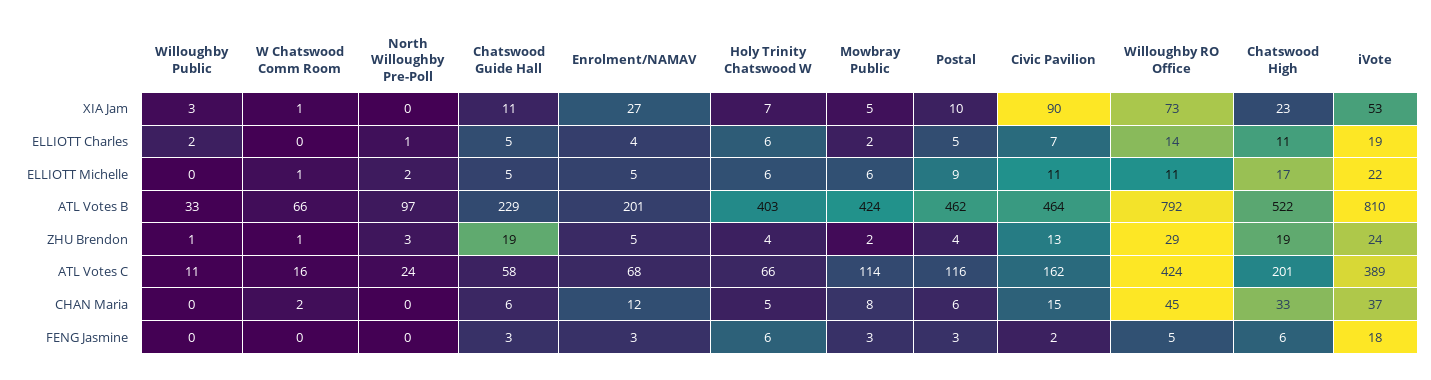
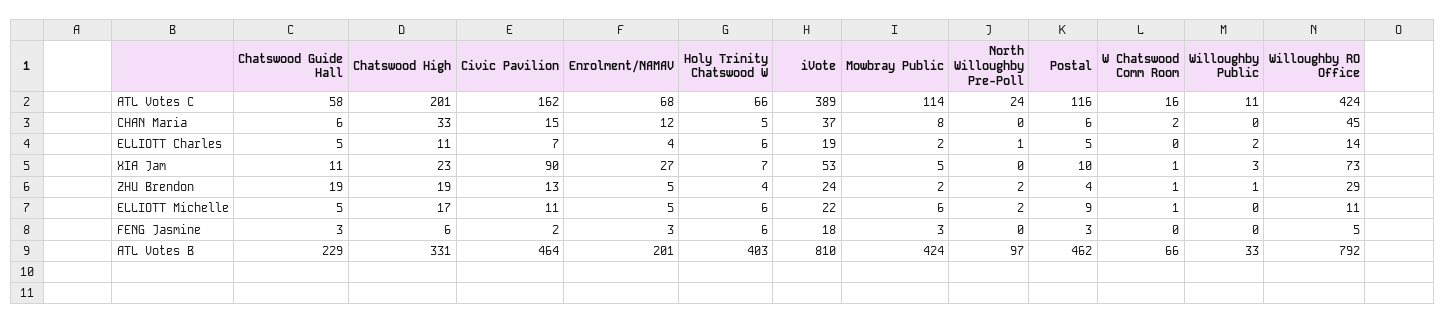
  {
    "Willoughby Public": {
      "XIA Jam": 3,
      "ELLIOTT Charles": 2,
      "ELLIOTT Michelle": 0,
      "ATL Votes B": 33,
      "ZHU Brendon": 1,
      "ATL Votes C": 11,
      "CHAN Maria": 0,
      "FENG Jasmine": 0
    },
    "W Chatswood Comm Room": {
      "XIA Jam": 1,
      "ELLIOTT Charles": 0,
      "ELLIOTT Michelle": 1,
      "ATL Votes B": 66,
      "ZHU Brendon": 1,
      "ATL Votes C": 16,
      "CHAN Maria": 2,
      "FENG Jasmine": 0
    },
    "North Willoughby Pre-Poll": {
      "XIA Jam": 0,
      "ELLIOTT Charles": 1,
      "ELLIOTT Michelle": 2,
      "ATL Votes B": 97,
-     "ZHU Brendon": 3,
+     "ZHU Brendon": 2,
      "ATL Votes C": 24,
      "CHAN Maria": 0,
      "FENG Jasmine": 0
    },
    "Chatswood Guide Hall": {
      "XIA Jam": 11,
      "ELLIOTT Charles": 5,
      "ELLIOTT Michelle": 5,
      "ATL Votes B": 229,
      "ZHU Brendon": 19,
      "ATL Votes C": 58,
      "CHAN Maria": 6,
      "FENG Jasmine": 3
    },
    "Enrolment/NAMAV": {
      "XIA Jam": 27,
      "ELLIOTT Charles": 4,
      "ELLIOTT Michelle": 5,
      "ATL Votes B": 201,
      "ZHU Brendon": 5,
      "ATL Votes C": 68,
      "CHAN Maria": 12,
      "FENG Jasmine": 3
    },
    "Holy Trinity Chatswood W": {
      "XIA Jam": 7,
      "ELLIOTT Charles": 6,
      "ELLIOTT Michelle": 6,
      "ATL Votes B": 403,
      "ZHU Brendon": 4,
      "ATL Votes C": 66,
      "CHAN Maria": 5,
      "FENG Jasmine": 6
    },
    "Mowbray Public": {
      "XIA Jam": 5,
      "ELLIOTT Charles": 2,
      "ELLIOTT Michelle": 6,
      "ATL Votes B": 424,
      "ZHU Brendon": 2,
      "ATL Votes C": 114,
      "CHAN Maria": 8,
      "FENG Jasmine": 3
    },
    "Postal": {
      "XIA Jam": 10,
      "ELLIOTT Charles": 5,
      "ELLIOTT Michelle": 9,
      "ATL Votes B": 462,
      "ZHU Brendon": 4,
      "ATL Votes C": 116,
      "CHAN Maria": 6,
      "FENG Jasmine": 3
    },
    "Civic Pavilion": {
      "XIA Jam": 90,
      "ELLIOTT Charles": 7,
      "ELLIOTT Michelle": 11,
      "ATL Votes B": 464,
      "ZHU Brendon": 13,
      "ATL Votes C": 162,
      "CHAN Maria": 15,
      "FENG Jasmine": 2
    },
    "Willoughby RO Office": {
      "XIA Jam": 73,
      "ELLIOTT Charles": 14,
      "ELLIOTT Michelle": 11,
      "ATL Votes B": 792,
      "ZHU Brendon": 29,
      "ATL Votes C": 424,
      "CHAN Maria": 45,
      "FENG Jasmine": 5
    },
    "Chatswood High": {
      "XIA Jam": 23,
      "ELLIOTT Charles": 11,
      "ELLIOTT Michelle": 17,
-     "ATL Votes B": 522,
+     "ATL Votes B": 331,
      "ZHU Brendon": 19,
      "ATL Votes C": 201,
      "CHAN Maria": 33,
      "FENG Jasmine": 6
    },
    "iVote": {
      "XIA Jam": 53,
      "ELLIOTT Charles": 19,
      "ELLIOTT Michelle": 22,
      "ATL Votes B": 810,
      "ZHU Brendon": 24,
      "ATL Votes C": 389,
      "CHAN Maria": 37,
      "FENG Jasmine": 18
    }
  }

